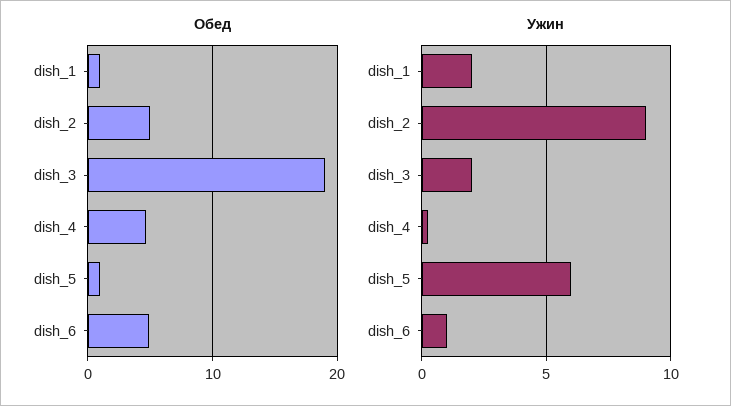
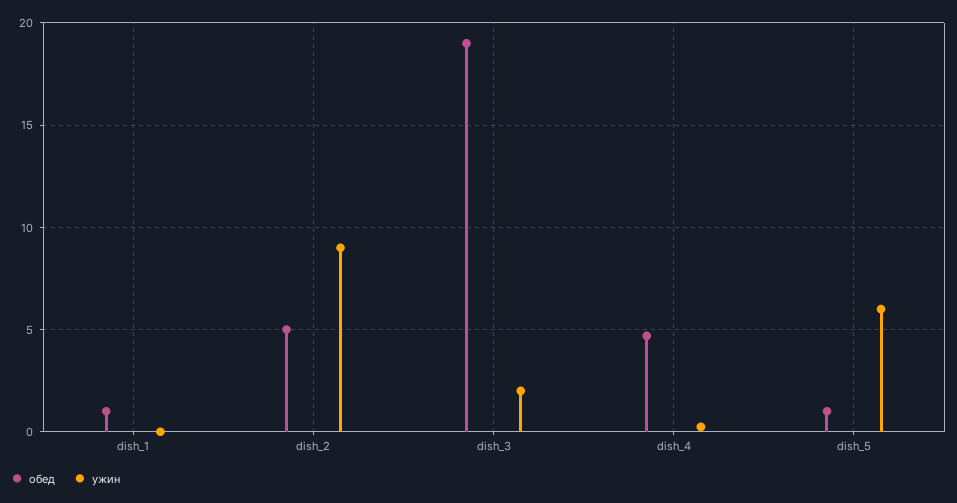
  {
    "Обед": {
      "dish_1": 1,
      "dish_2": 5,
      "dish_3": 19,
      "dish_4": 4.5,
-     "dish_5": 1,
+     "dish_5": 1
-     "dish_6": 5
    },
    "Ужин": {
-     "dish_1": 2,
+     "dish_1": 0,
      "dish_2": 9,
      "dish_3": 2,
      "dish_4": 0,
-     "dish_5": 6,
+     "dish_5": 6
-     "dish_6": 1
    }
  }

